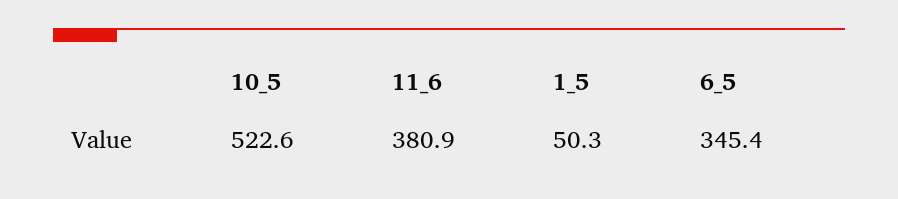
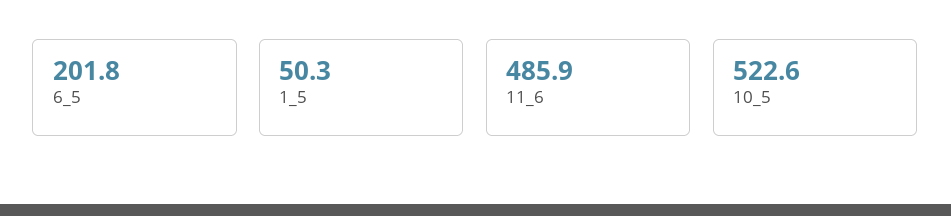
  {
    "10_5": 522.6,
-   "11_6": 380.9,
+   "11_6": 485.9,
    "1_5": 50.3,
-   "6_5": 345.4
+   "6_5": 201.8
  }

